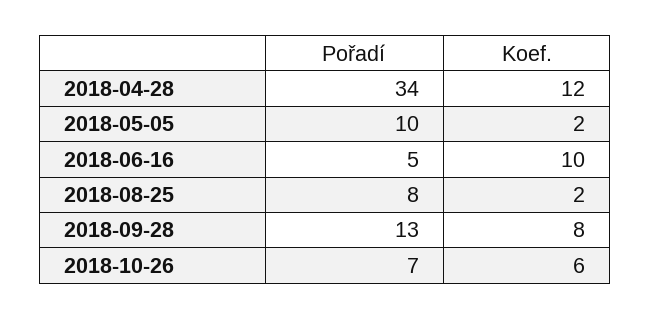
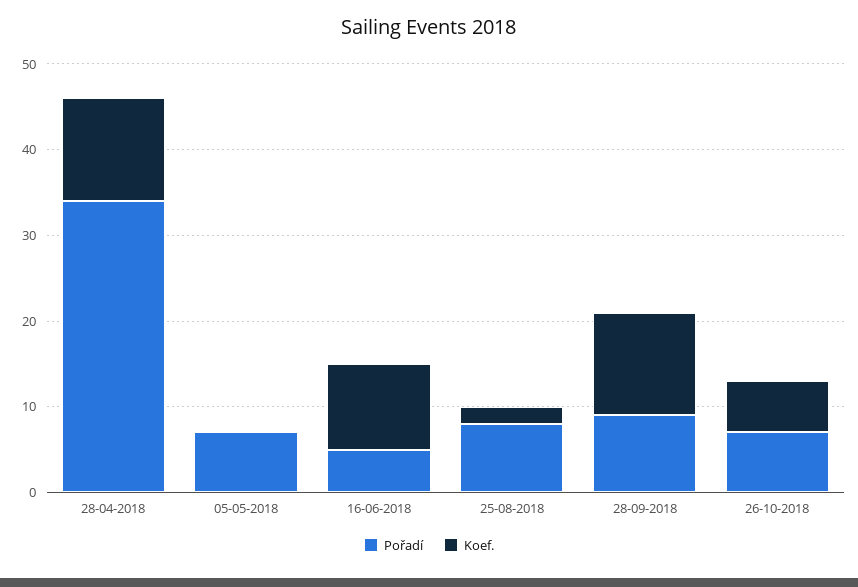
  {
    "Pořadí": {
      "2018-04-28": 34,
-     "2018-05-05": 10,
+     "2018-05-05": 7,
      "2018-06-16": 5,
      "2018-08-25": 8,
-     "2018-09-28": 13,
+     "2018-09-28": 9,
      "2018-10-26": 7
    },
    "Koef.": {
      "2018-04-28": 12,
-     "2018-05-05": 2,
+     "2018-05-05": 0,
      "2018-06-16": 10,
      "2018-08-25": 2,
-     "2018-09-28": 8,
+     "2018-09-28": 12,
      "2018-10-26": 6
    }
  }

